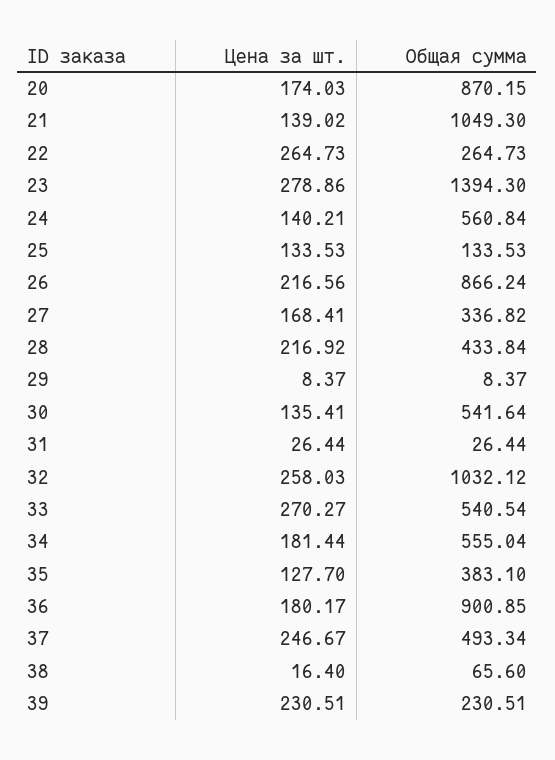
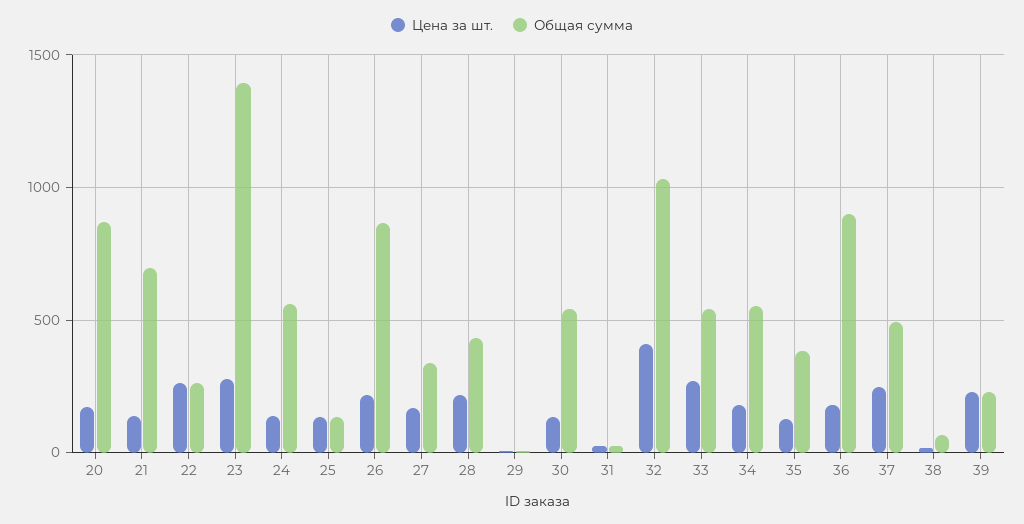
  {
    "Цена за шт.": {
      "20": 174.03,
      "21": 139.02,
      "22": 264.73,
      "23": 278.86,
      "24": 140.21,
      "25": 133.53,
      "26": 216.56,
      "27": 168.41,
      "28": 216.92,
      "29": 8.37,
      "30": 135.41,
      "31": 26.44,
-     "32": 258.03,
+     "32": 400,
      "33": 270.27,
      "34": 181.44,
      "35": 127.7,
      "36": 180.17,
      "37": 246.67,
      "38": 16.4,
      "39": 230.51
    },
    "Общая сумма": {
      "20": 870.15,
-     "21": 1049.3,
+     "21": 700,
      "22": 264.73,
      "23": 1394.3,
      "24": 560.84,
      "25": 133.53,
      "26": 866.24,
      "27": 336.82,
      "28": 433.84,
      "29": 8.37,
      "30": 541.64,
      "31": 26.44,
      "32": 1032.12,
      "33": 540.54,
      "34": 555.04,
      "35": 383.1,
      "36": 900.85,
      "37": 493.34,
      "38": 65.6,
      "39": 230.51
    }
  }

